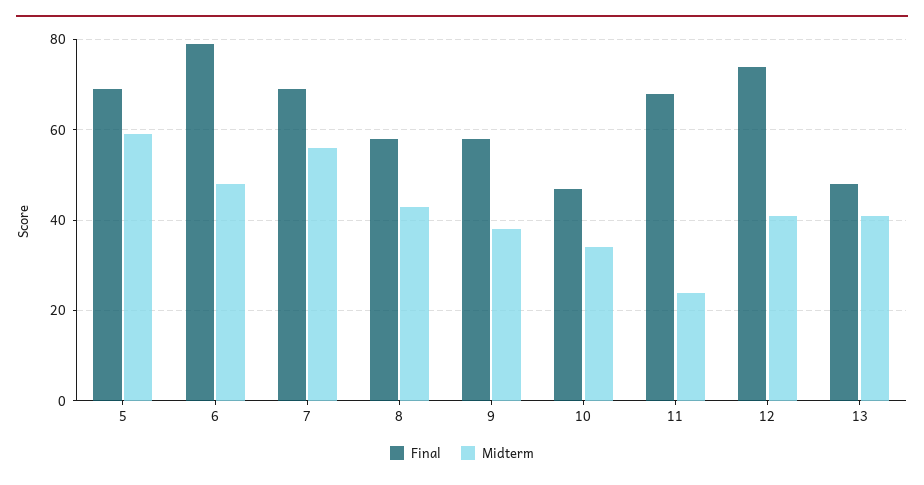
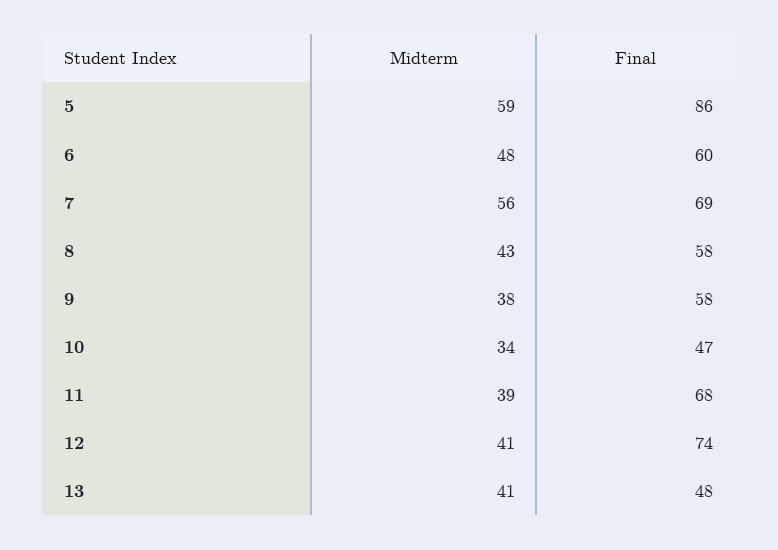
  {
    "Final": {
-     "5": 70,
+     "5": 86,
-     "6": 80,
+     "6": 60,
      "7": 69,
      "8": 58,
      "9": 58,
      "10": 47,
      "11": 68,
      "12": 74,
      "13": 48
    },
    "Midterm": {
      "5": 59,
      "6": 48,
      "7": 56,
      "8": 43,
      "9": 38,
      "10": 34,
-     "11": 25,
+     "11": 39,
      "12": 41,
      "13": 41
    }
  }

